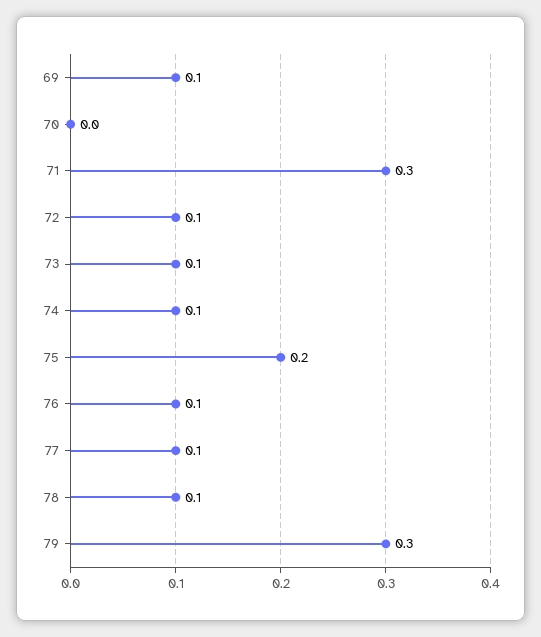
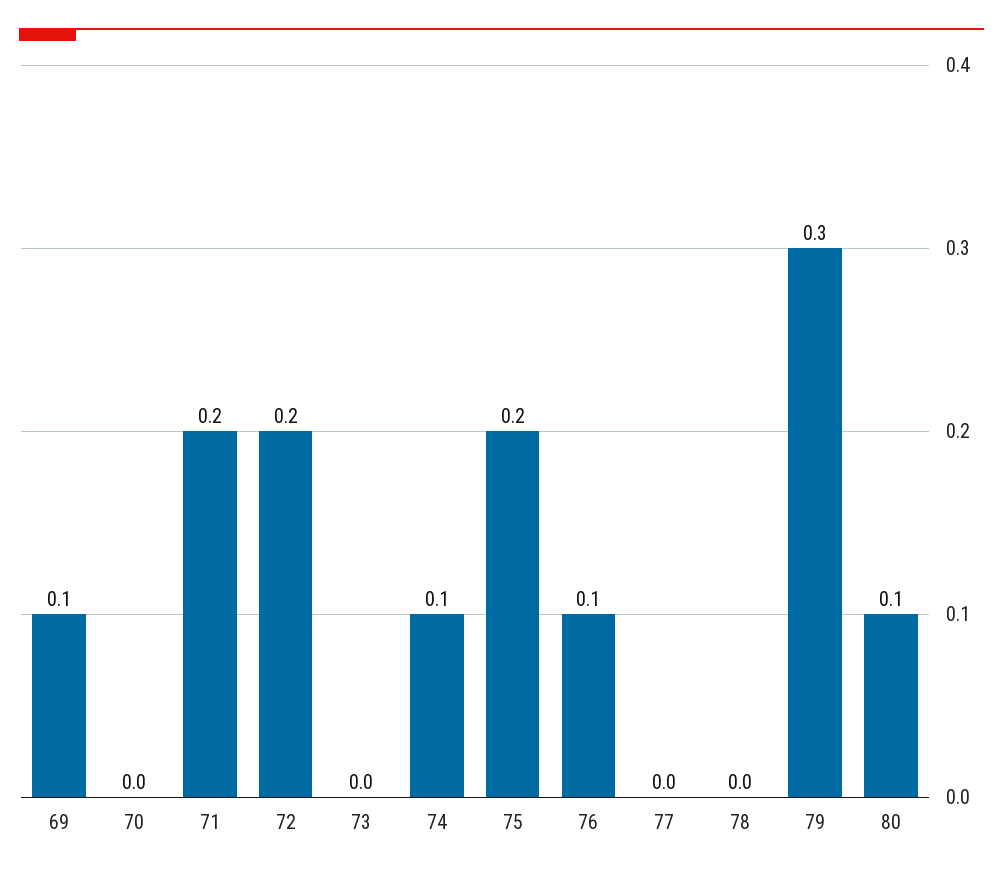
  {
    "69": 0.1,
    "70": 0,
-   "71": 0.3,
+   "71": 0.2,
-   "72": 0.1,
+   "72": 0.2,
-   "73": 0.1,
+   "73": 0,
    "74": 0.1,
    "75": 0.2,
    "76": 0.1,
-   "77": 0.1,
+   "77": 0,
-   "78": 0.1,
+   "78": 0,
-   "79": 0.3
+   "79": 0.3,
+   "80": 0.1
  }

